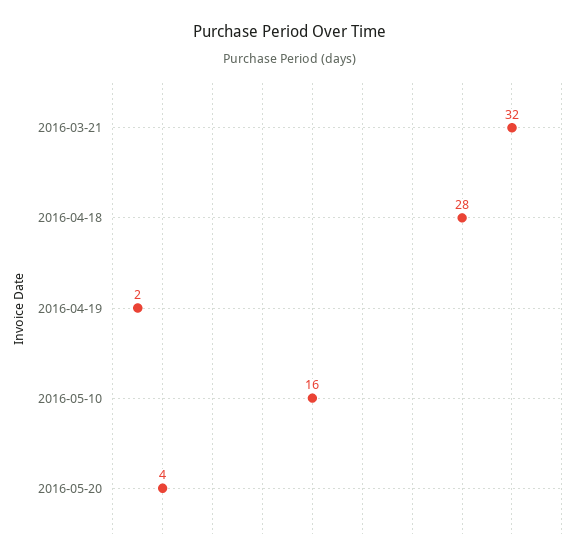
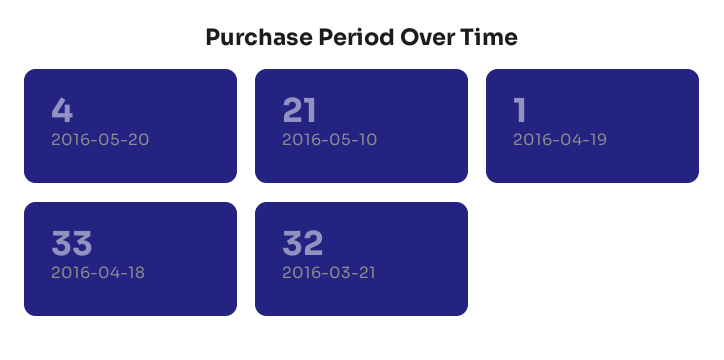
  {
    "2016-03-21": 32,
-   "2016-04-18": 28,
+   "2016-04-18": 33,
-   "2016-04-19": 2,
+   "2016-04-19": 1,
-   "2016-05-10": 16,
+   "2016-05-10": 21,
    "2016-05-20": 4
  }

